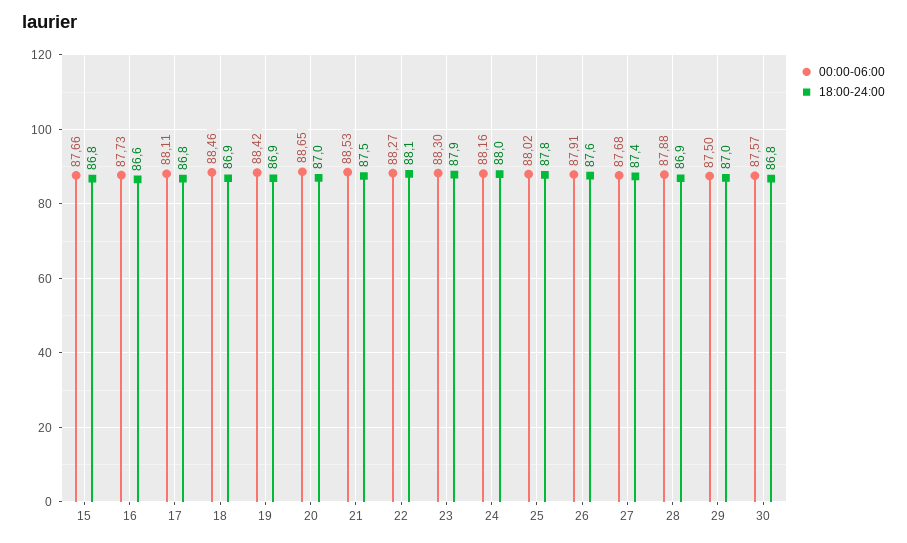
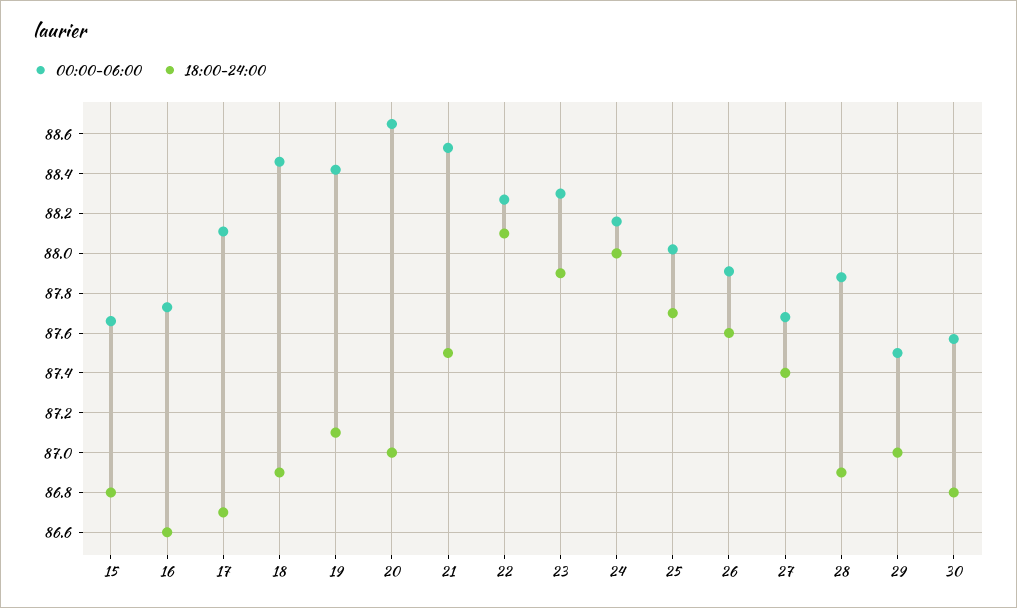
  {
    "00:00-06:00": {
      "15": 87.66,
      "16": 87.73,
      "17": 88.11,
      "18": 88.46,
      "19": 88.42,
      "20": 88.65,
      "21": 88.53,
      "22": 88.27,
      "23": 88.3,
      "24": 88.16,
      "25": 88.02,
      "26": 87.91,
      "27": 87.68,
      "28": 87.88,
      "29": 87.5,
      "30": 87.57
    },
    "18:00-24:00": {
      "15": 86.8,
      "16": 86.6,
-     "17": 86.8,
+     "17": 86.7,
      "18": 86.9,
-     "19": 86.9,
+     "19": 87.1,
      "20": 87,
      "21": 87.5,
      "22": 88.1,
      "23": 87.9,
      "24": 88,
-     "25": 87.8,
+     "25": 87.7,
      "26": 87.6,
      "27": 87.4,
      "28": 86.9,
      "29": 87,
      "30": 86.8
    }
  }

